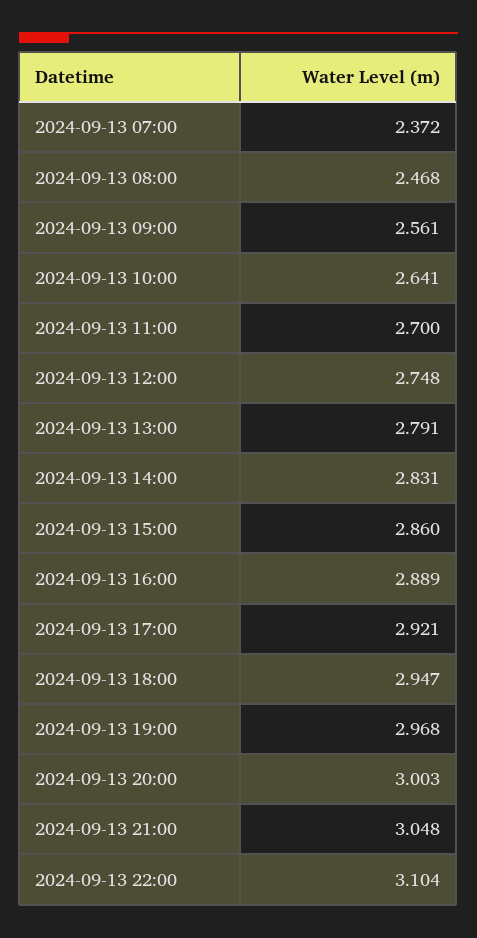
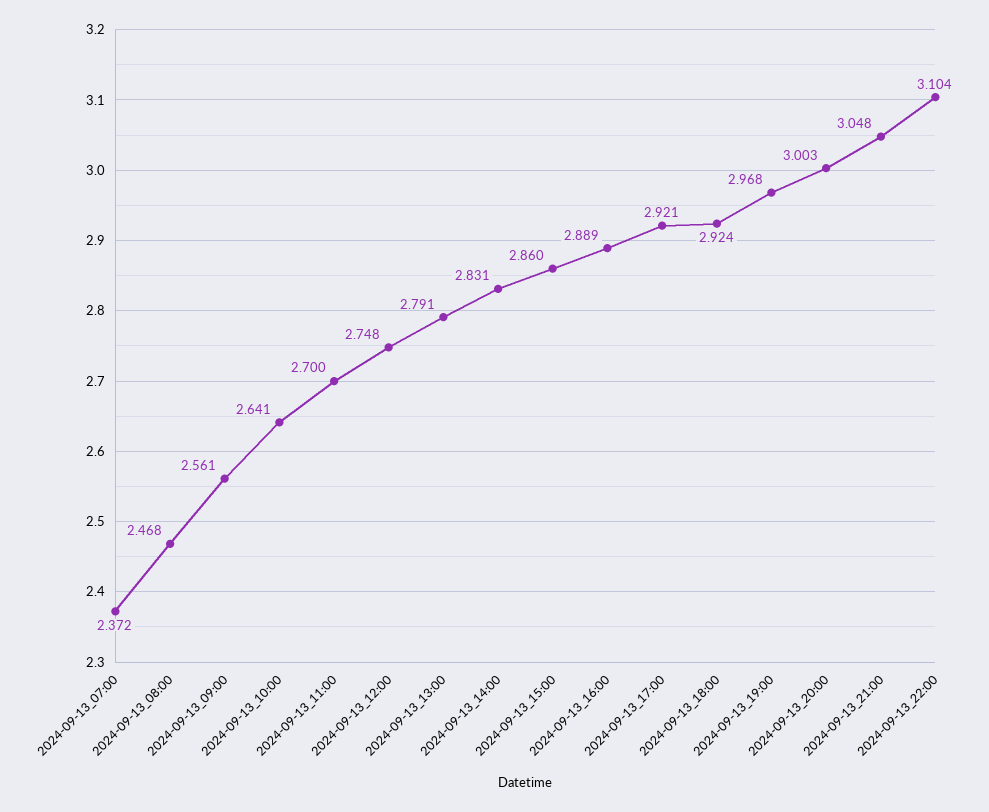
  {
    "2024-09-13 07:00": 2.372,
    "2024-09-13 08:00": 2.468,
    "2024-09-13 09:00": 2.561,
    "2024-09-13 10:00": 2.641,
    "2024-09-13 11:00": 2.7,
    "2024-09-13 12:00": 2.748,
    "2024-09-13 13:00": 2.791,
    "2024-09-13 14:00": 2.831,
    "2024-09-13 15:00": 2.86,
    "2024-09-13 16:00": 2.889,
    "2024-09-13 17:00": 2.921,
-   "2024-09-13 18:00": 2.947,
+   "2024-09-13 18:00": 2.924,
    "2024-09-13 19:00": 2.968,
    "2024-09-13 20:00": 3.003,
    "2024-09-13 21:00": 3.048,
    "2024-09-13 22:00": 3.104
  }

